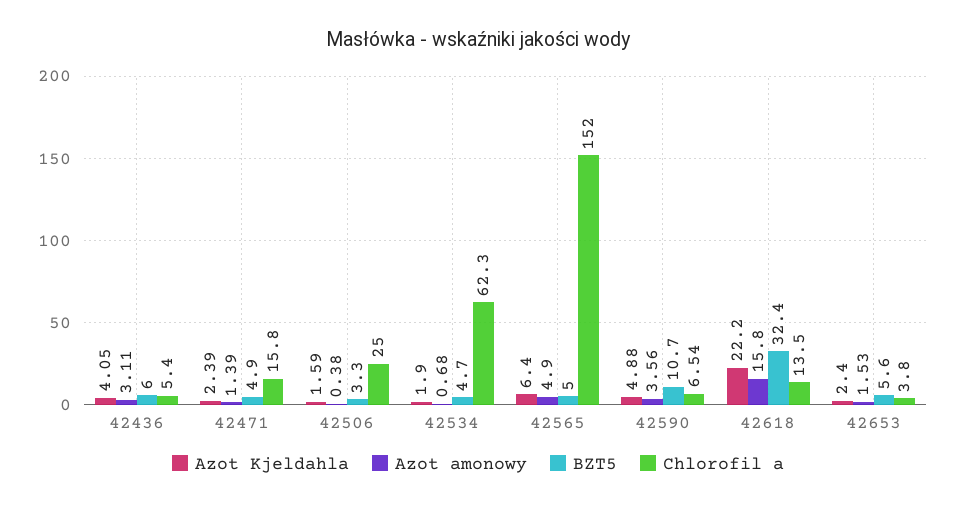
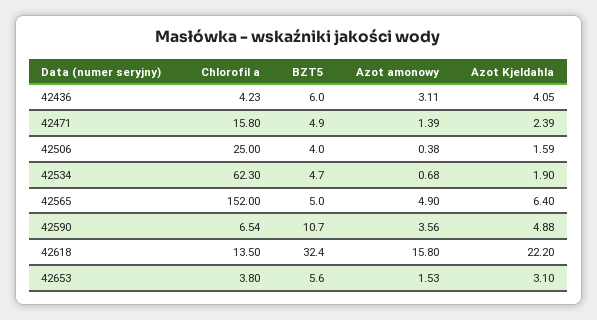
  {
    "Azot Kjeldahla": {
      "42436": 4.05,
      "42471": 2.39,
      "42506": 1.59,
      "42534": 1.9,
      "42565": 6.4,
      "42590": 4.88,
      "42618": 22.2,
-     "42653": 2.4
+     "42653": 3.1
    },
    "Azot amonowy": {
      "42436": 3.11,
      "42471": 1.39,
      "42506": 0.38,
      "42534": 0.68,
      "42565": 4.9,
      "42590": 3.56,
      "42618": 15.8,
      "42653": 1.53
    },
    "BZT5": {
      "42436": 6,
      "42471": 4.9,
-     "42506": 3.3,
+     "42506": 4,
      "42534": 4.7,
      "42565": 5,
      "42590": 10.7,
      "42618": 32.4,
      "42653": 5.6
    },
    "Chlorofil a": {
-     "42436": 5.4,
+     "42436": 4.23,
      "42471": 15.8,
      "42506": 25,
      "42534": 62.3,
      "42565": 152,
      "42590": 6.54,
      "42618": 13.5,
      "42653": 3.8
    }
  }

